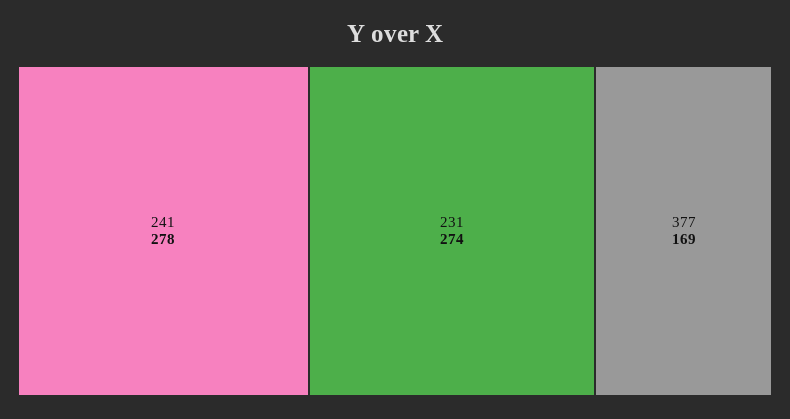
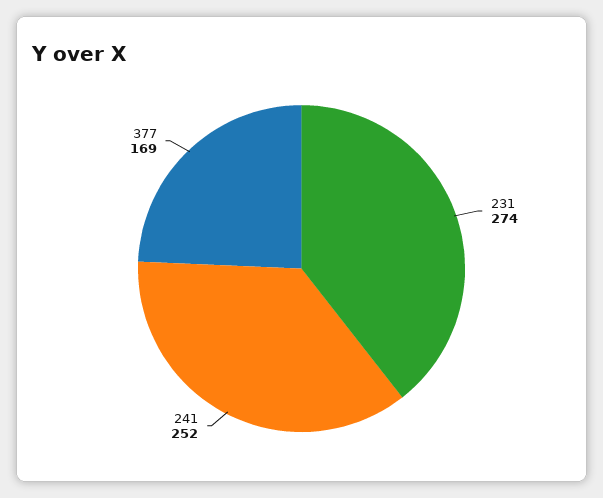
  {
-   "241": 278,
+   "241": 252,
    "231": 274,
    "377": 169
  }

